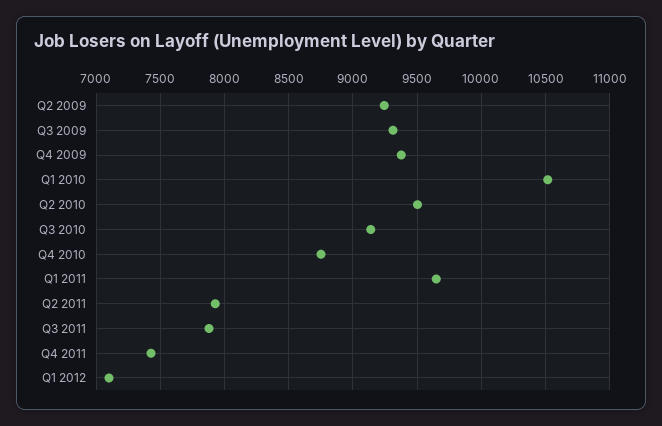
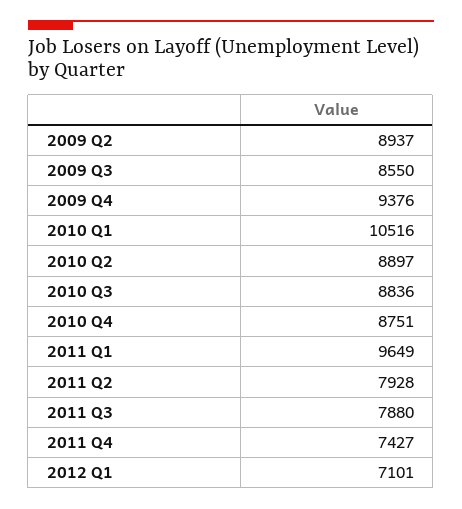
  {
-   "Q2 2009": 9250,
+   "Q2 2009": 8937,
-   "Q3 2009": 9300,
+   "Q3 2009": 8550,
    "Q4 2009": 9376,
    "Q1 2010": 10516,
-   "Q2 2010": 9500,
+   "Q2 2010": 8897,
-   "Q3 2010": 9150,
+   "Q3 2010": 8836,
    "Q4 2010": 8751,
    "Q1 2011": 9649,
    "Q2 2011": 7928,
    "Q3 2011": 7880,
    "Q4 2011": 7427,
    "Q1 2012": 7101
  }

